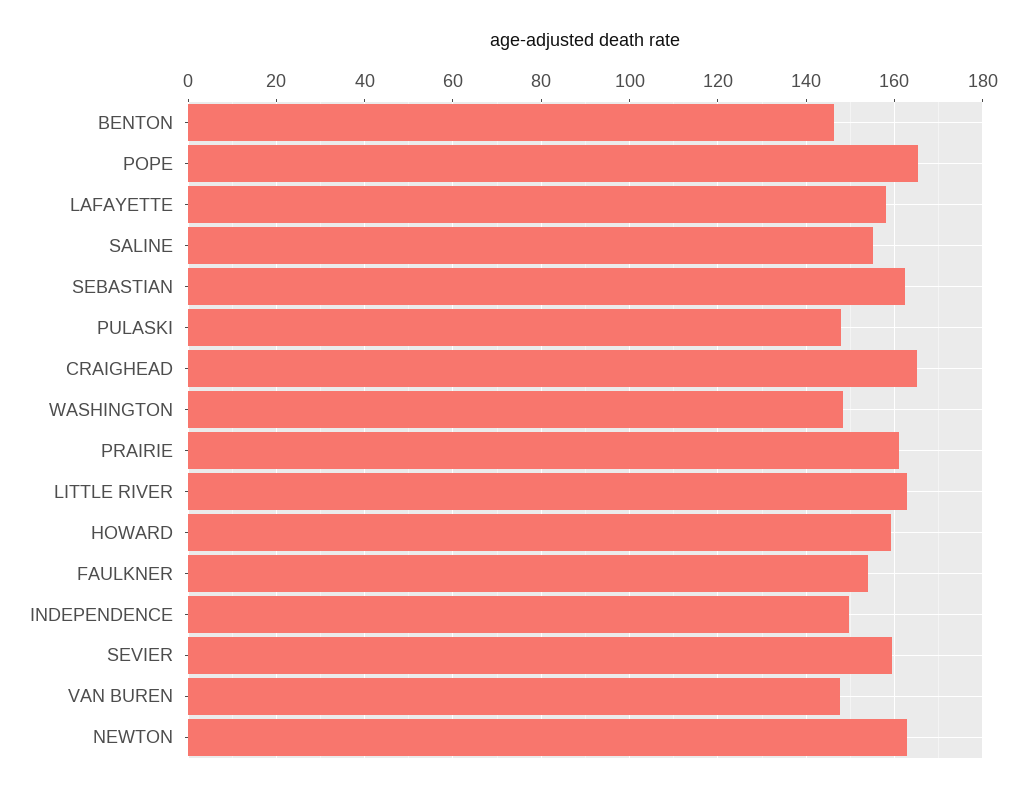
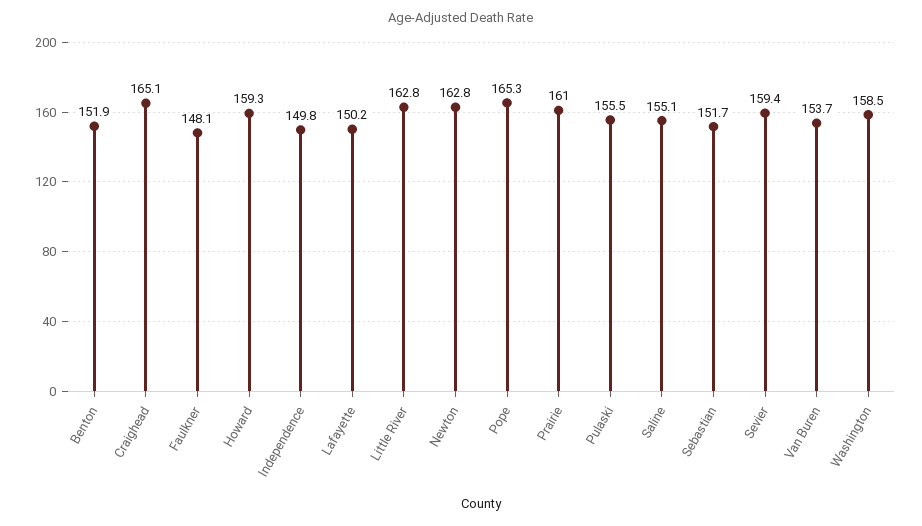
  {
-   "BENTON": 146,
+   "BENTON": 151.9,
    "POPE": 165.3,
-   "LAFAYETTE": 158,
+   "LAFAYETTE": 150.2,
    "SALINE": 155.1,
-   "SEBASTIAN": 162,
+   "SEBASTIAN": 151.7,
-   "PULASKI": 148,
+   "PULASKI": 155.5,
    "CRAIGHEAD": 165.1,
-   "WASHINGTON": 148,
+   "WASHINGTON": 158.5,
    "PRAIRIE": 161,
    "LITTLE RIVER": 162.8,
    "HOWARD": 159.3,
-   "FAULKNER": 154,
+   "FAULKNER": 148.1,
    "INDEPENDENCE": 149.8,
    "SEVIER": 159.4,
-   "VAN BUREN": 148,
+   "VAN BUREN": 153.7,
    "NEWTON": 162.8
  }

